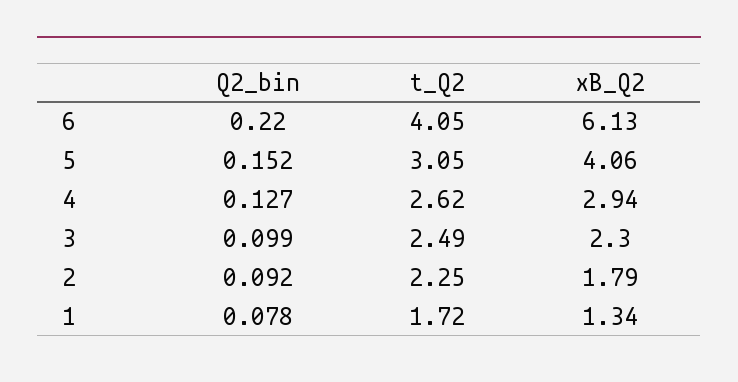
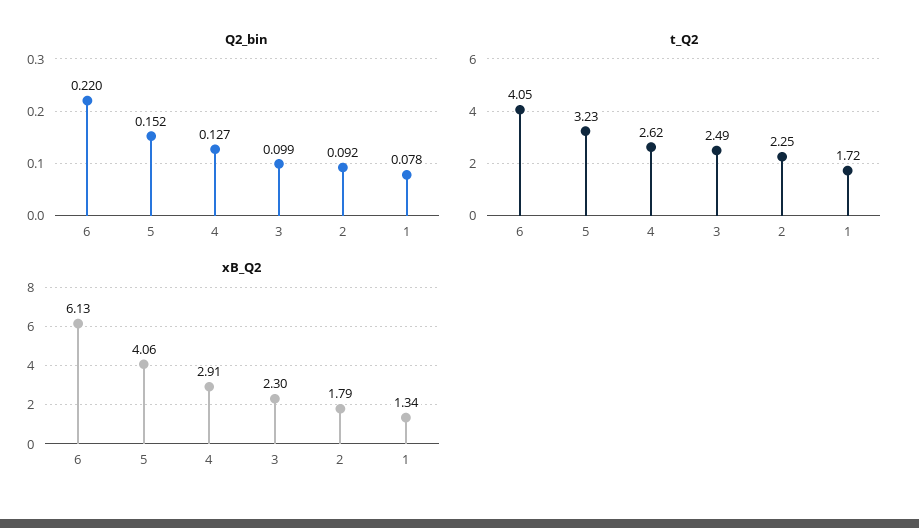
  {
    "Q2_bin": {
      "6": 0.22,
      "5": 0.152,
      "4": 0.127,
      "3": 0.099,
      "2": 0.092,
      "1": 0.078
    },
    "t_Q2": {
      "6": 4.05,
-     "5": 3.05,
+     "5": 3.23,
      "4": 2.62,
      "3": 2.49,
      "2": 2.25,
      "1": 1.72
    },
    "xB_Q2": {
      "6": 6.13,
      "5": 4.06,
-     "4": 2.94,
+     "4": 2.91,
      "3": 2.3,
      "2": 1.79,
      "1": 1.34
    }
  }

